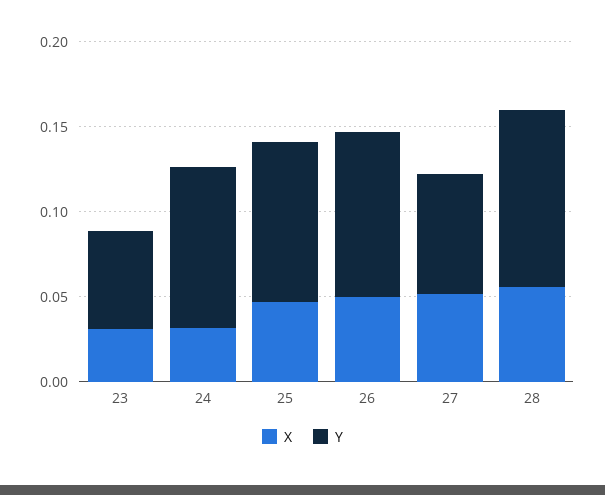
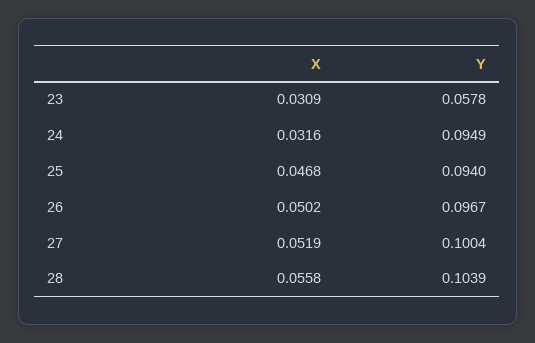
  {
    "X": {
      "23": 0.0309,
      "24": 0.0316,
      "25": 0.0468,
      "26": 0.0502,
      "27": 0.0519,
      "28": 0.0558
    },
    "Y": {
      "23": 0.0578,
      "24": 0.0949,
      "25": 0.094,
      "26": 0.0967,
-     "27": 0.07,
+     "27": 0.1004,
      "28": 0.1039
    }
  }

